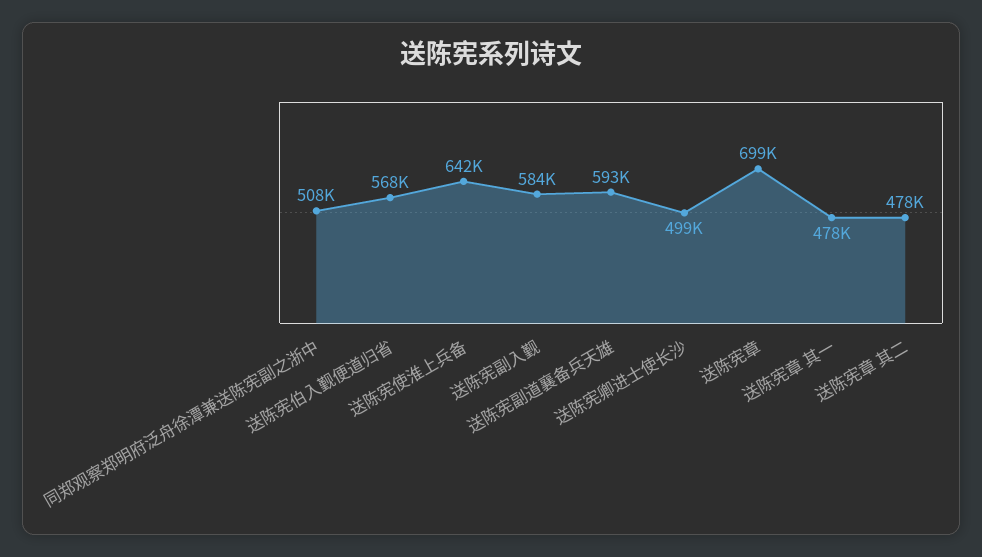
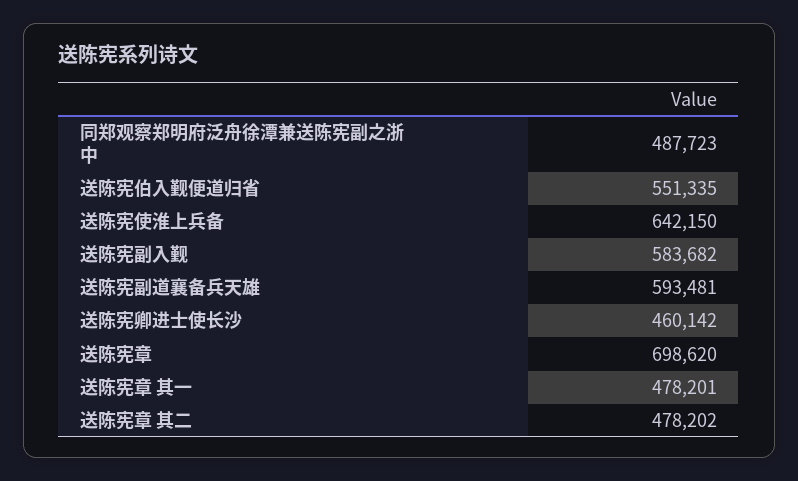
  {
-   "同郑观察郑明府泛舟徐潭兼送陈宪副之浙中": 508000,
+   "同郑观察郑明府泛舟徐潭兼送陈宪副之浙中": 487723,
-   "送陈宪伯入觐便道归省": 568000,
+   "送陈宪伯入觐便道归省": 551335,
    "送陈宪使淮上兵备": 642150,
    "送陈宪副入觐": 583682,
    "送陈宪副道襄备兵天雄": 593481,
-   "送陈宪卿进士使长沙": 499000,
+   "送陈宪卿进士使长沙": 460142,
    "送陈宪章": 698620,
    "送陈宪章 其一": 478201,
    "送陈宪章 其二": 478202
  }

